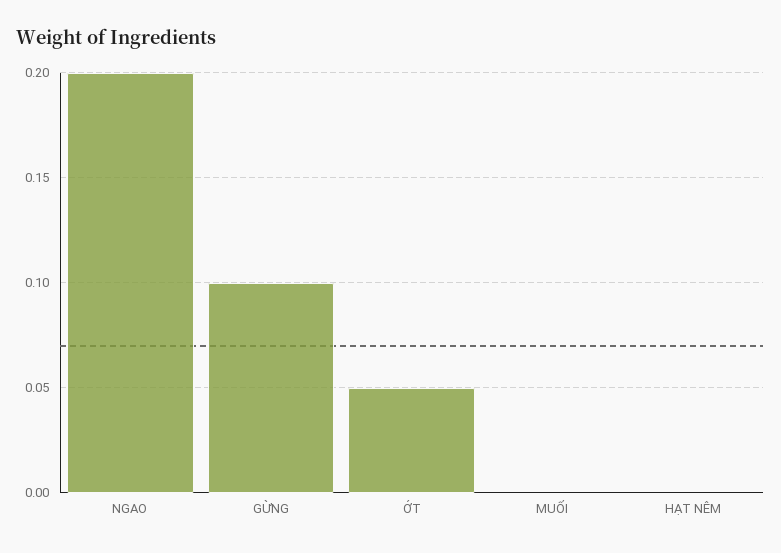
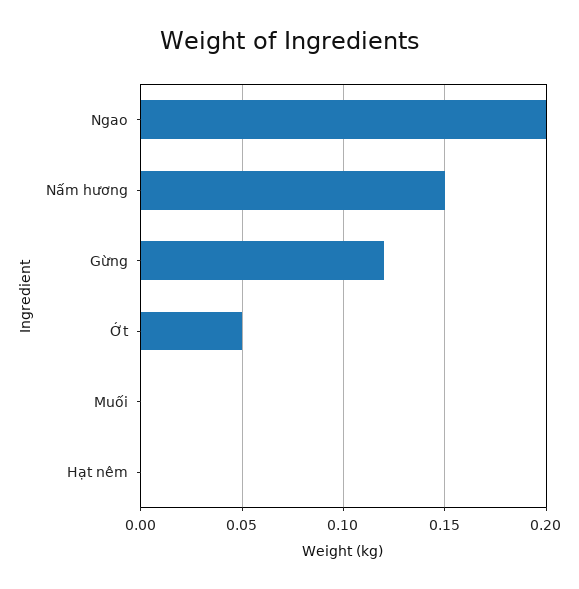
  {
    "NGAO": 0.2,
-   "GỪNG": 0.1,
+   "GỪNG": 0.12,
    "ỚT": 0.05,
    "MUỐI": 0,
-   "HẠT NÊM": 0
+   "HẠT NÊM": 0,
+   "Nấm hương": 0.15
  }

